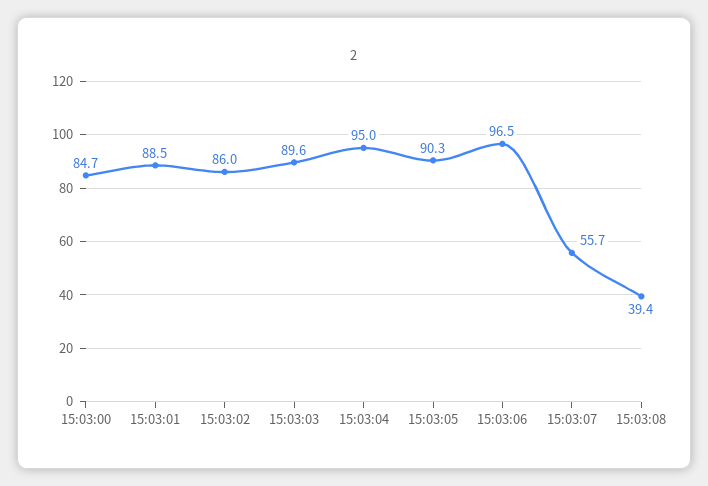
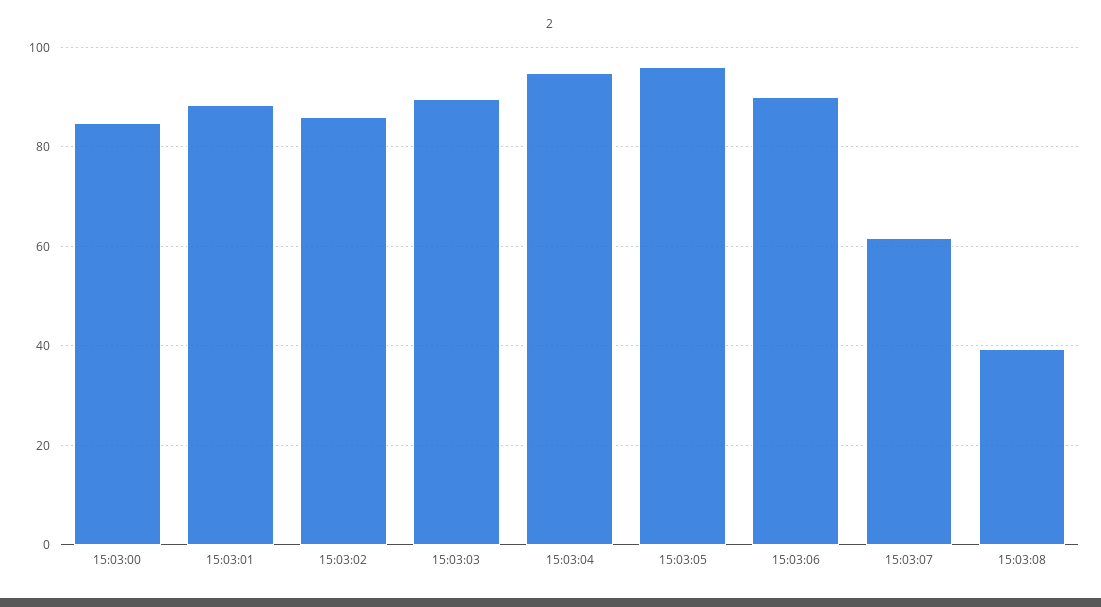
  {
    "15:03:00": 84.7,
    "15:03:01": 88.5,
    "15:03:02": 86,
    "15:03:03": 89.6,
    "15:03:04": 95,
-   "15:03:05": 90.3,
+   "15:03:05": 96,
-   "15:03:06": 96.5,
+   "15:03:06": 90,
-   "15:03:07": 55.7,
+   "15:03:07": 62,
    "15:03:08": 39.4
  }

